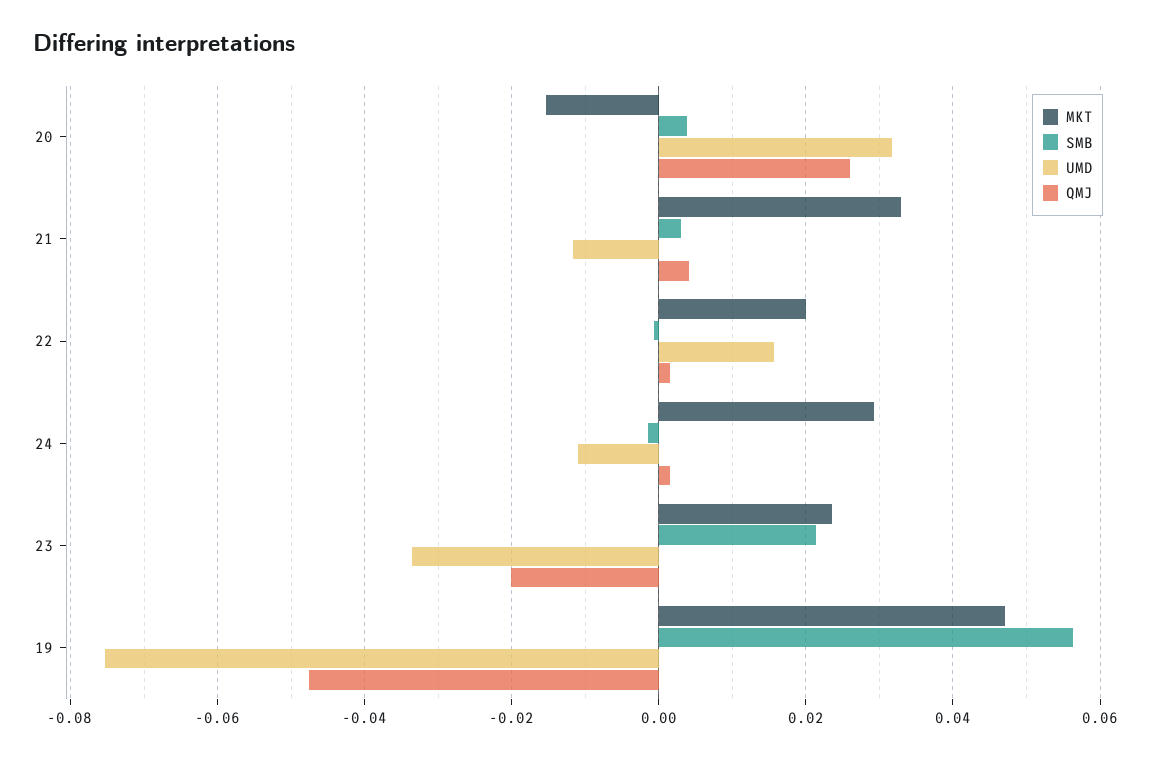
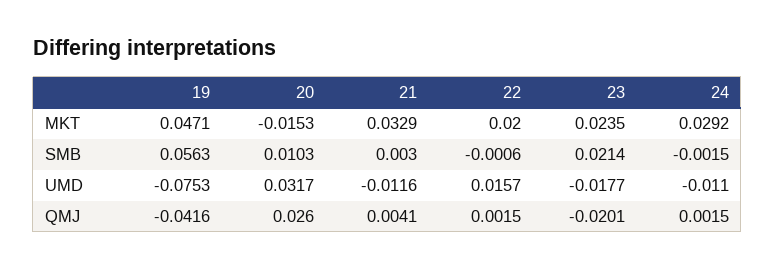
  {
    "MKT": {
      "20": -0.0153,
      "21": 0.0329,
      "22": 0.02,
      "24": 0.0292,
      "23": 0.0235,
      "19": 0.0471
    },
    "SMB": {
-     "20": 0.004,
+     "20": 0.0103,
      "21": 0.003,
      "22": -0.0006,
      "24": -0.0015,
      "23": 0.0214,
      "19": 0.0563
    },
    "UMD": {
      "20": 0.0317,
      "21": -0.0116,
      "22": 0.0157,
      "24": -0.011,
-     "23": -0.034,
+     "23": -0.0177,
      "19": -0.0753
    },
    "QMJ": {
      "20": 0.026,
      "21": 0.0041,
      "22": 0.0015,
      "24": 0.0015,
      "23": -0.0201,
-     "19": -0.048
+     "19": -0.0416
    }
  }

